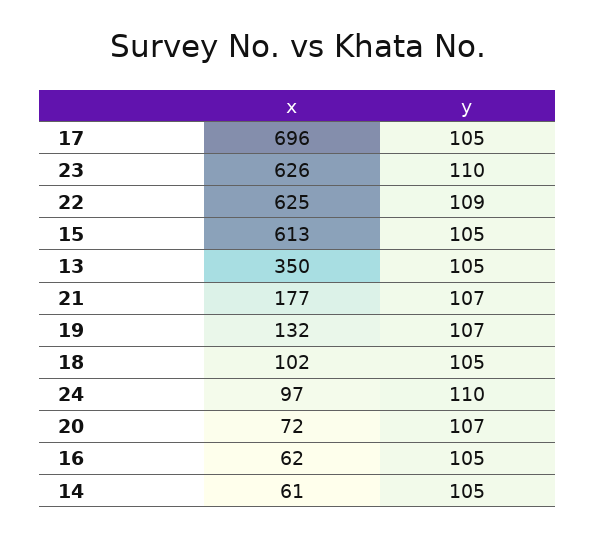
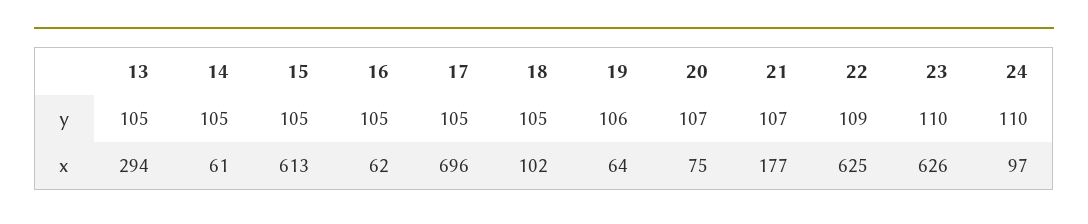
  {
    "x": {
      "17": 696,
      "23": 626,
      "22": 625,
      "15": 613,
-     "13": 350,
+     "13": 294,
      "21": 177,
-     "19": 132,
+     "19": 64,
      "18": 102,
      "24": 97,
-     "20": 72,
+     "20": 75,
      "16": 62,
      "14": 61
    },
    "y": {
      "17": 105,
      "23": 110,
      "22": 109,
      "15": 105,
      "13": 105,
      "21": 107,
-     "19": 107,
+     "19": 106,
      "18": 105,
      "24": 110,
      "20": 107,
      "16": 105,
      "14": 105
    }
  }

